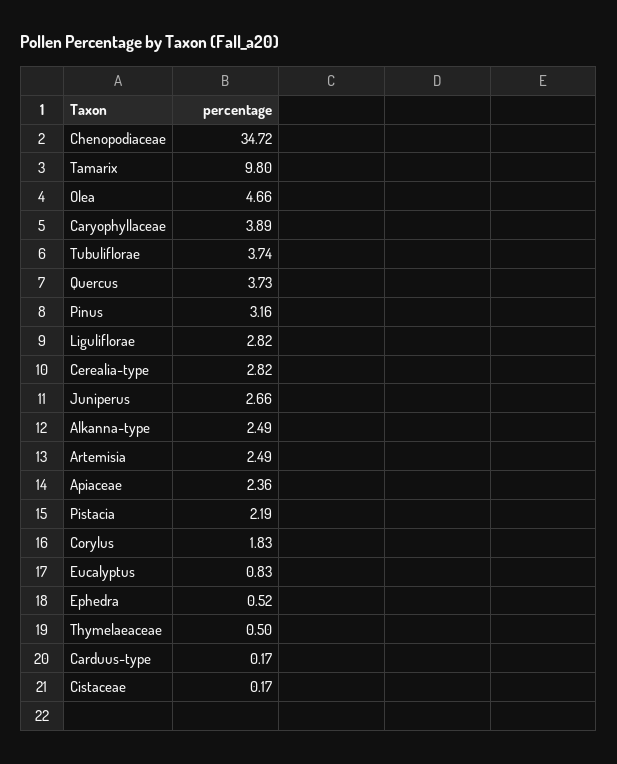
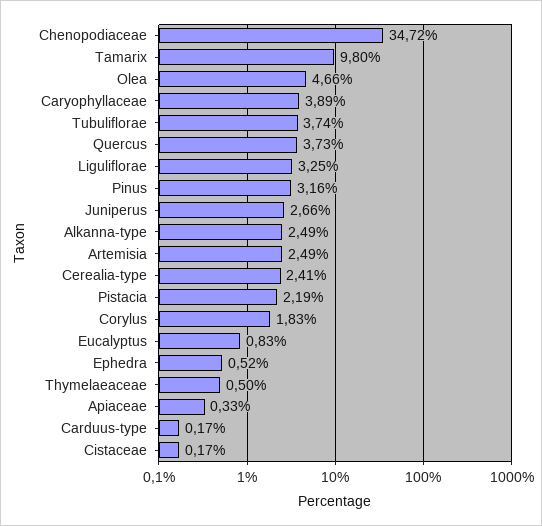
  {
    "Chenopodiaceae": 34.72,
    "Tamarix": 9.8,
    "Olea": 4.66,
    "Caryophyllaceae": 3.89,
    "Tubuliflorae": 3.74,
    "Quercus": 3.73,
    "Pinus": 3.16,
-   "Liguliflorae": 2.82,
+   "Liguliflorae": 3.25,
-   "Cerealia-type": 2.82,
+   "Cerealia-type": 2.41,
    "Juniperus": 2.66,
    "Alkanna-type": 2.49,
    "Artemisia": 2.49,
-   "Apiaceae": 2.36,
+   "Apiaceae": 0.33,
    "Pistacia": 2.19,
    "Corylus": 1.83,
    "Eucalyptus": 0.83,
    "Ephedra": 0.52,
    "Thymelaeaceae": 0.5,
    "Carduus-type": 0.17,
    "Cistaceae": 0.17
  }

